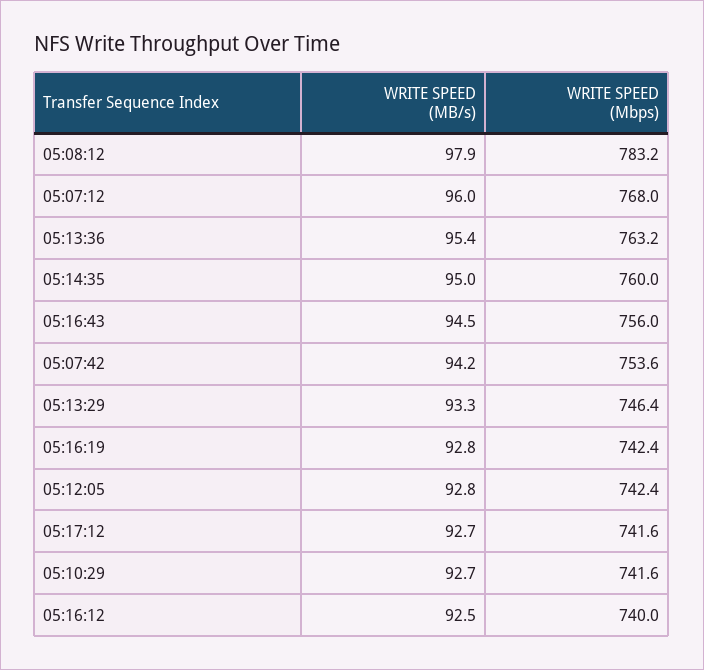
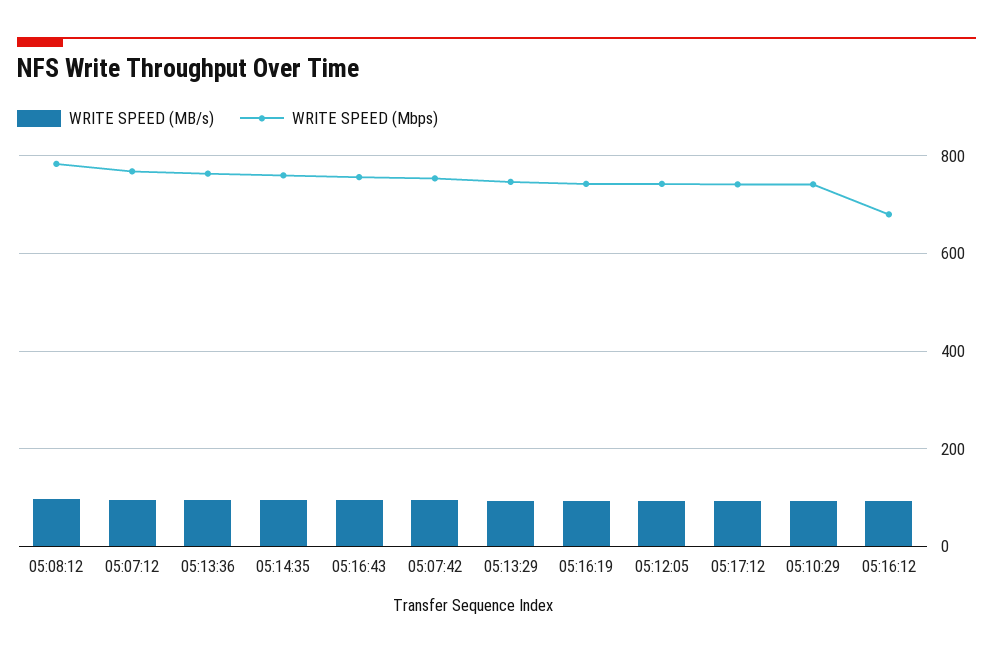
  {
    "WRITE SPEED (MB/s)": {
      "05:08:12": 97.9,
      "05:07:12": 96,
      "05:13:36": 95.4,
      "05:14:35": 95,
      "05:16:43": 94.5,
      "05:07:42": 94.2,
      "05:13:29": 93.3,
      "05:16:19": 92.8,
      "05:12:05": 92.8,
      "05:17:12": 92.7,
      "05:10:29": 92.7,
      "05:16:12": 92.5
    },
    "WRITE SPEED (Mbps)": {
      "05:08:12": 783.2,
      "05:07:12": 768,
      "05:13:36": 763.2,
      "05:14:35": 760,
      "05:16:43": 756,
      "05:07:42": 753.6,
      "05:13:29": 746.4,
      "05:16:19": 742.4,
      "05:12:05": 742.4,
      "05:17:12": 741.6,
      "05:10:29": 741.6,
-     "05:16:12": 740
+     "05:16:12": 680
    }
  }

